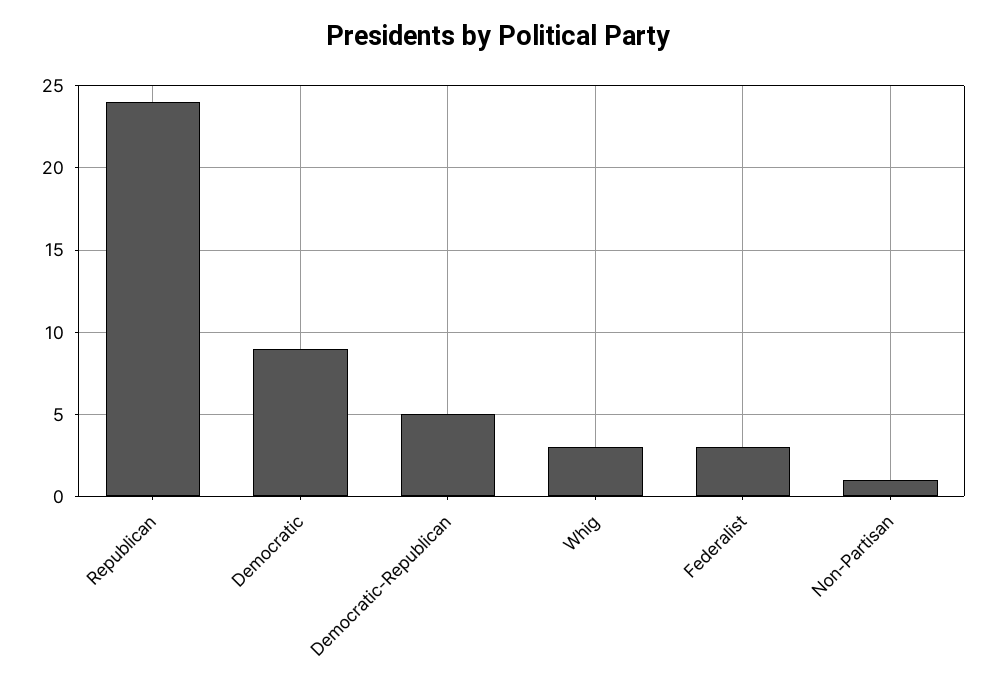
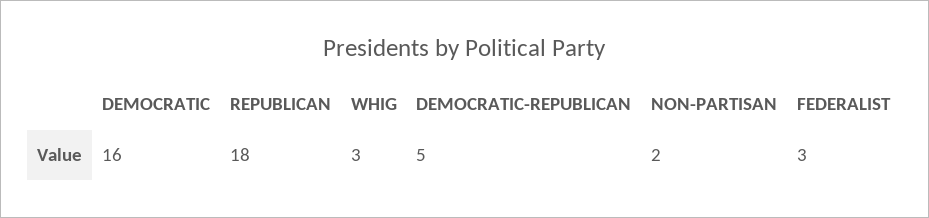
  {
-   "Republican": 24,
+   "Republican": 18,
-   "Democratic": 9,
+   "Democratic": 16,
    "Democratic-Republican": 5,
    "Whig": 3,
    "Federalist": 3,
-   "Non-Partisan": 1
+   "Non-Partisan": 2
  }

